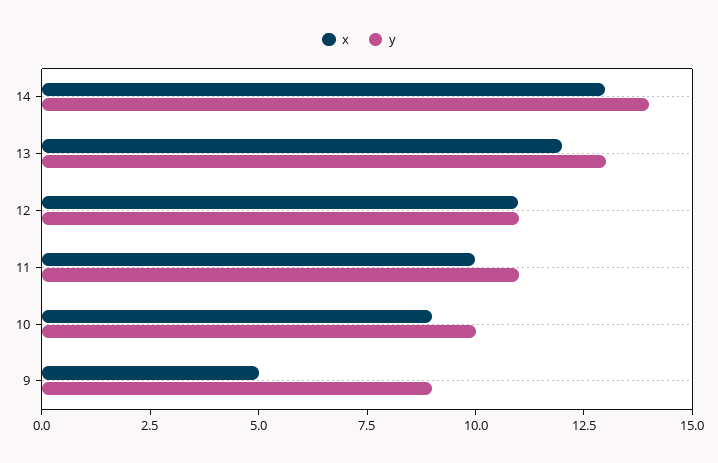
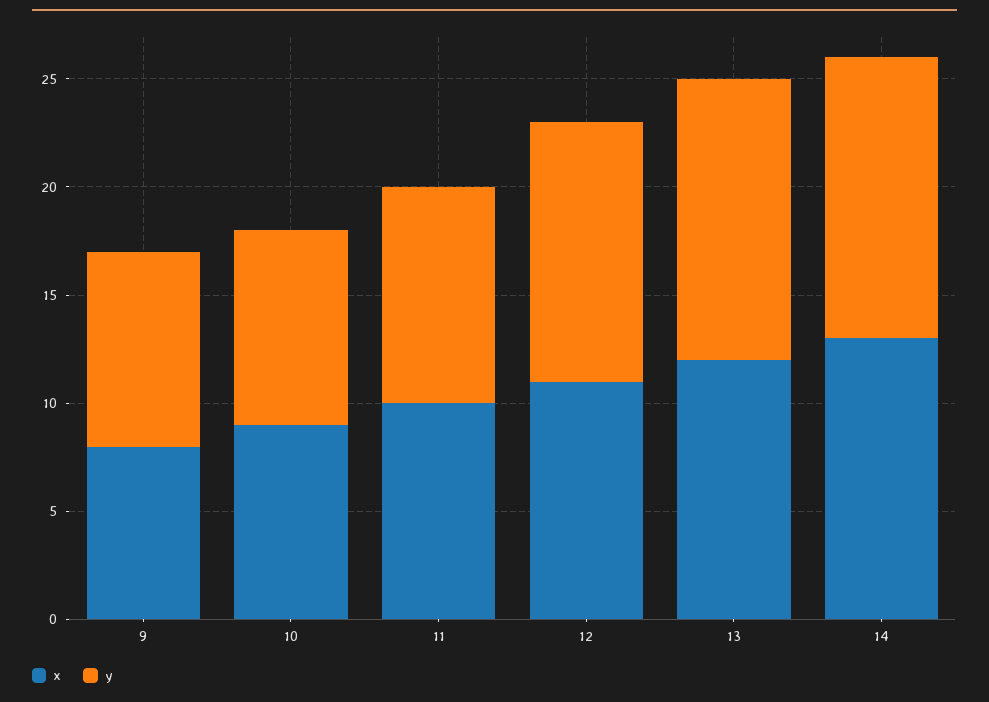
  {
    "x": {
      "14": 13,
      "13": 12,
      "12": 11,
      "11": 10,
      "10": 9,
-     "9": 5
+     "9": 8
    },
    "y": {
-     "14": 14,
+     "14": 13,
      "13": 13,
-     "12": 11,
+     "12": 12,
-     "11": 11,
+     "11": 10,
-     "10": 10,
+     "10": 9,
      "9": 9
    }
  }

